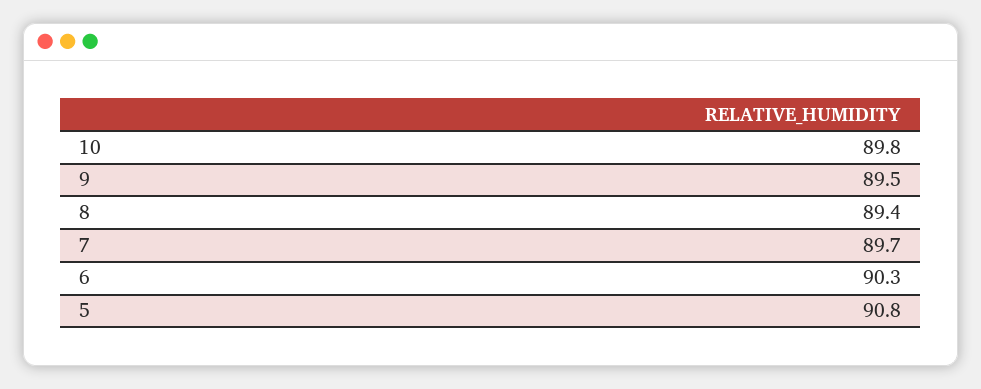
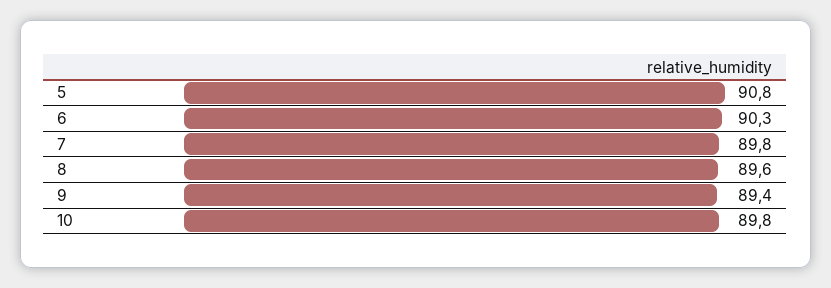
  {
    "10": 89.8,
-   "9": 89.5,
+   "9": 89.4,
-   "8": 89.4,
+   "8": 89.6,
-   "7": 89.7,
+   "7": 89.8,
    "6": 90.3,
    "5": 90.8
  }

